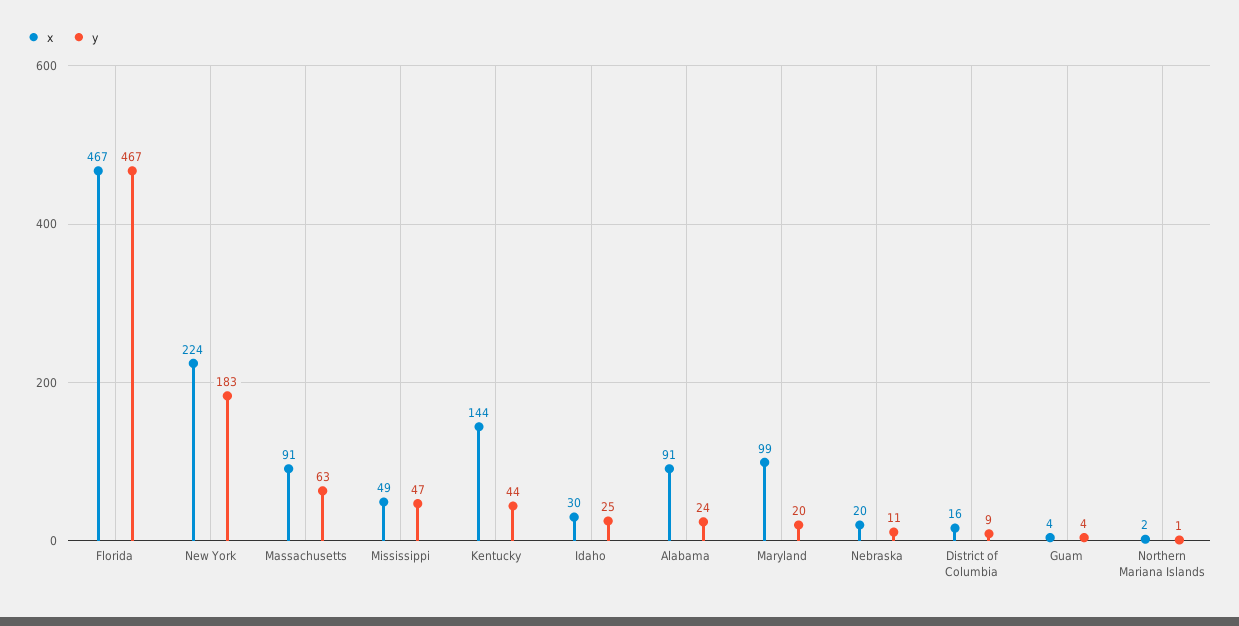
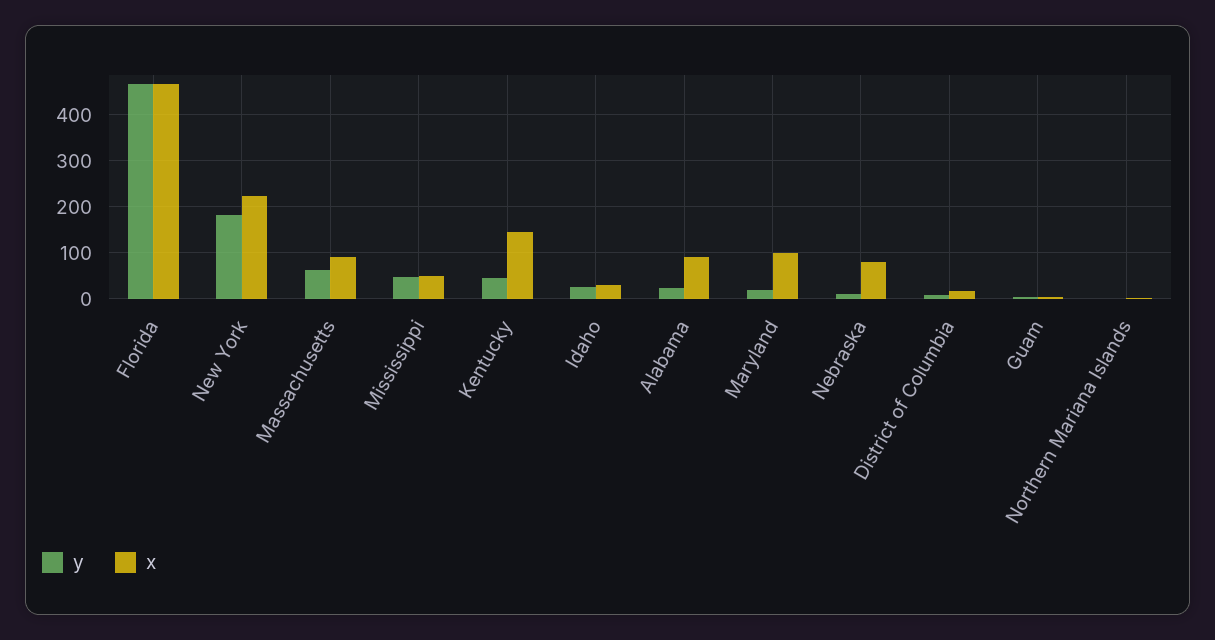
  {
    "x": {
      "Florida": 467,
      "New York": 224,
      "Massachusetts": 91,
      "Mississippi": 49,
      "Kentucky": 144,
      "Idaho": 30,
      "Alabama": 91,
      "Maryland": 99,
-     "Nebraska": 20,
+     "Nebraska": 80,
      "District of Columbia": 16,
      "Guam": 4,
      "Northern Mariana Islands": 2
    },
    "y": {
      "Florida": 467,
      "New York": 183,
      "Massachusetts": 63,
      "Mississippi": 47,
      "Kentucky": 44,
      "Idaho": 25,
      "Alabama": 24,
      "Maryland": 20,
      "Nebraska": 11,
      "District of Columbia": 9,
      "Guam": 4,
      "Northern Mariana Islands": 1
    }
  }

